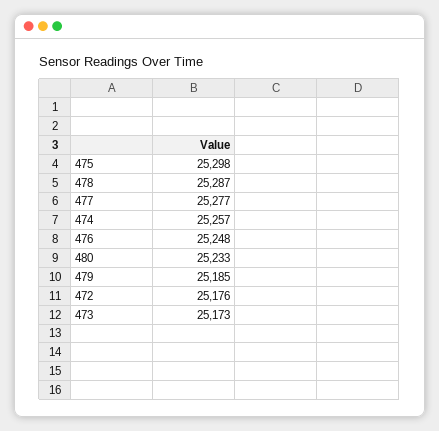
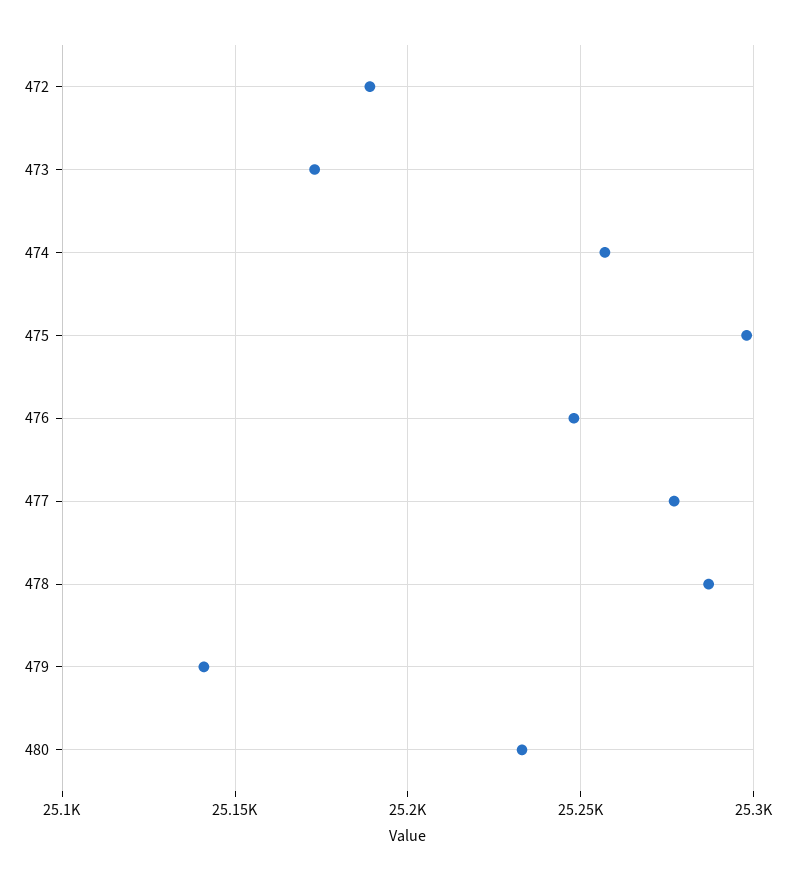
  {
    "475": 25298,
    "478": 25287,
    "477": 25277,
    "474": 25257,
    "476": 25248,
    "480": 25233,
-   "479": 25185,
+   "479": 25140,
-   "472": 25176,
+   "472": 25190,
    "473": 25173
  }

